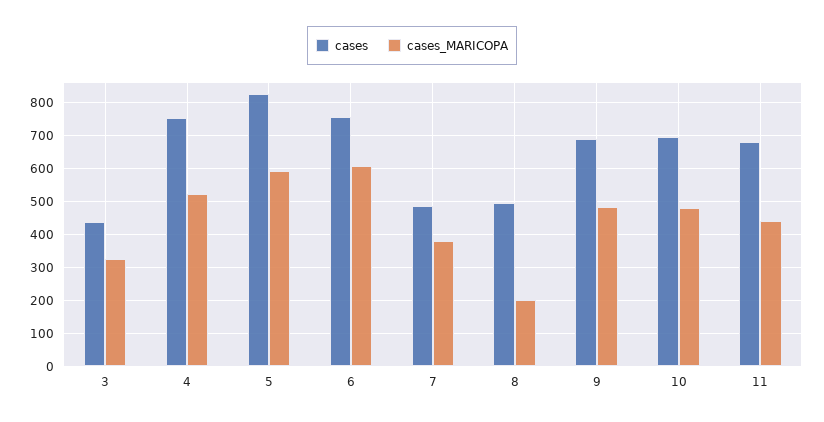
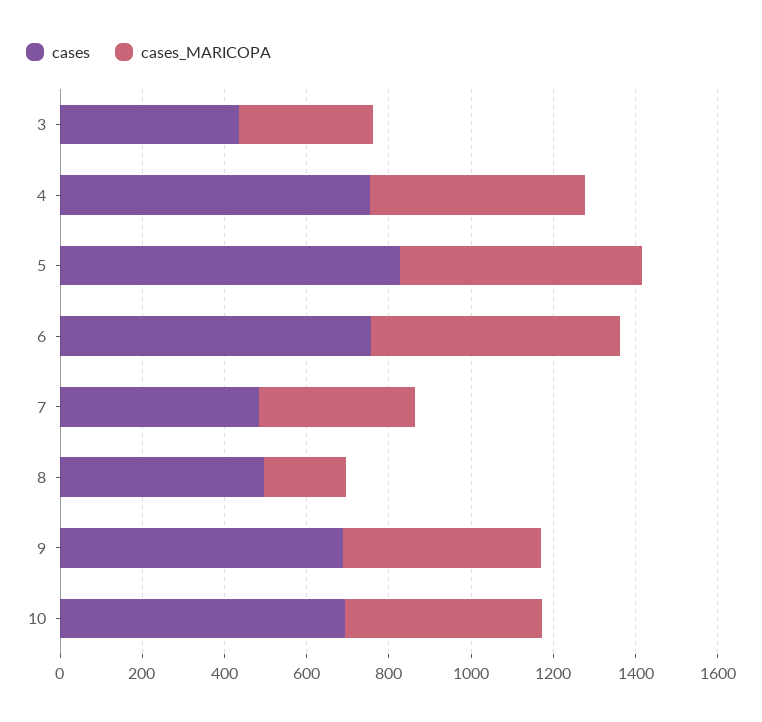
  {
    "cases": {
      "3": 440,
      "4": 760,
      "5": 820,
      "6": 760,
      "7": 480,
      "8": 500,
      "9": 680,
-     "10": 700,
+     "10": 700
-     "11": 680
    },
    "cases_MARICOPA": {
      "3": 320,
      "4": 520,
      "5": 600,
      "6": 600,
      "7": 380,
      "8": 200,
      "9": 480,
-     "10": 480,
+     "10": 480
-     "11": 440
    }
  }

